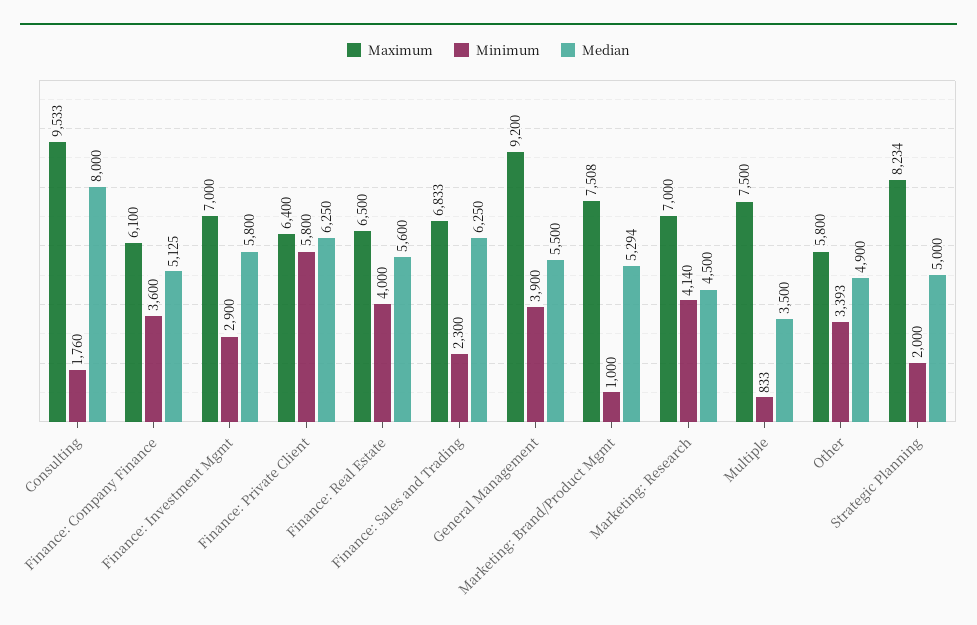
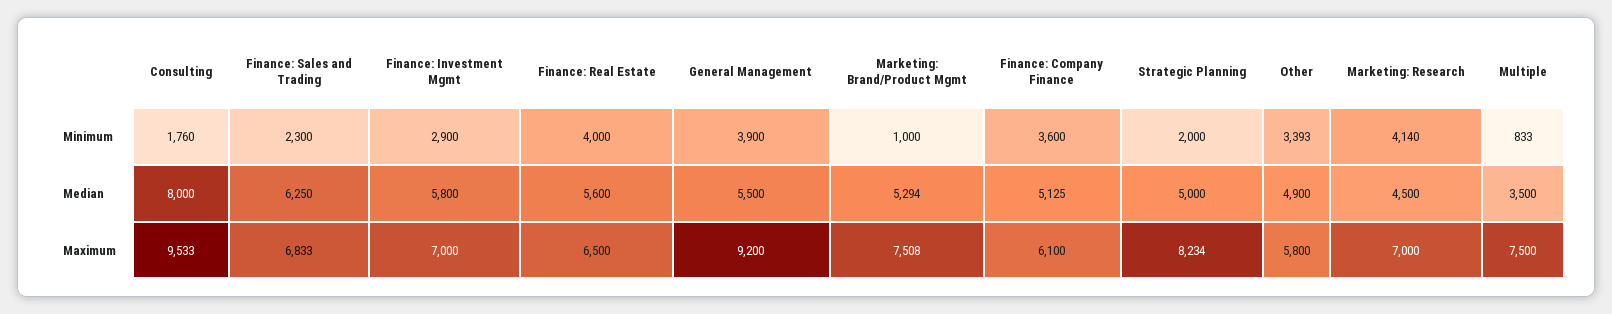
  {
    "Maximum": {
      "Consulting": 9533,
      "Finance: Company Finance": 6100,
      "Finance: Investment Mgmt": 7000,
-     "Finance: Private Client": 6400,
      "Finance: Real Estate": 6500,
      "Finance: Sales and Trading": 6833,
      "General Management": 9200,
      "Marketing: Brand/Product Mgmt": 7508,
      "Marketing: Research": 7000,
      "Multiple": 7500,
      "Other": 5800,
      "Strategic Planning": 8234
    },
    "Minimum": {
      "Consulting": 1760,
      "Finance: Company Finance": 3600,
      "Finance: Investment Mgmt": 2900,
-     "Finance: Private Client": 5800,
      "Finance: Real Estate": 4000,
      "Finance: Sales and Trading": 2300,
      "General Management": 3900,
      "Marketing: Brand/Product Mgmt": 1000,
      "Marketing: Research": 4140,
      "Multiple": 833,
      "Other": 3393,
      "Strategic Planning": 2000
    },
    "Median": {
      "Consulting": 8000,
      "Finance: Company Finance": 5125,
      "Finance: Investment Mgmt": 5800,
-     "Finance: Private Client": 6250,
      "Finance: Real Estate": 5600,
      "Finance: Sales and Trading": 6250,
      "General Management": 5500,
      "Marketing: Brand/Product Mgmt": 5294,
      "Marketing: Research": 4500,
      "Multiple": 3500,
      "Other": 4900,
      "Strategic Planning": 5000
    }
  }

